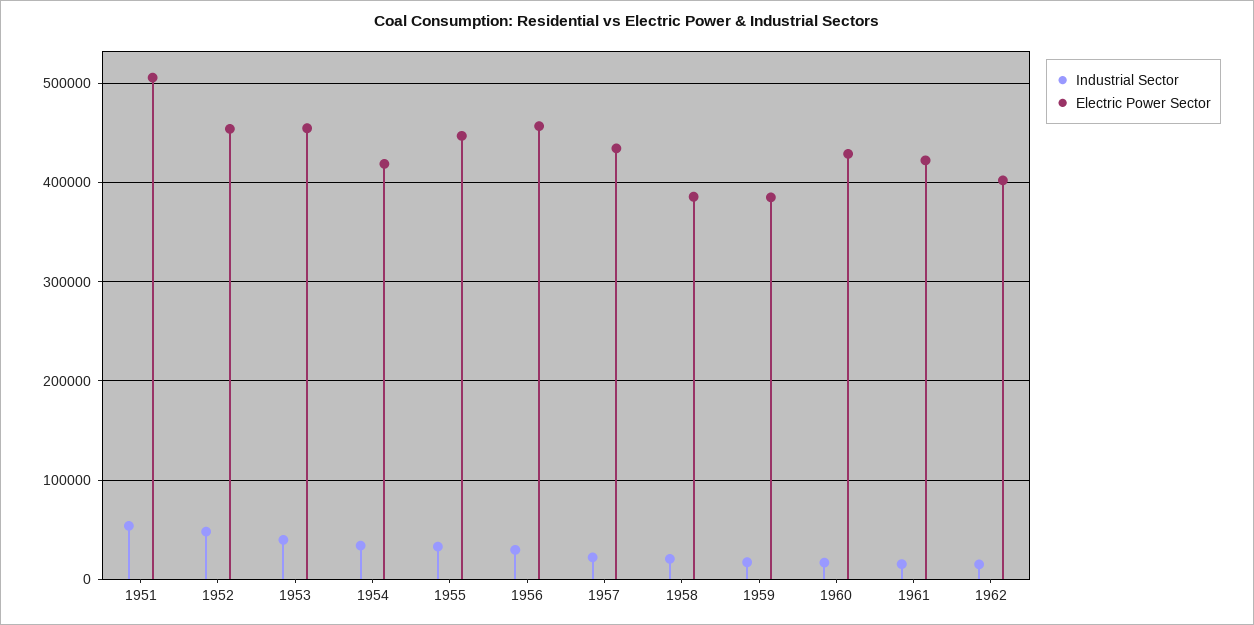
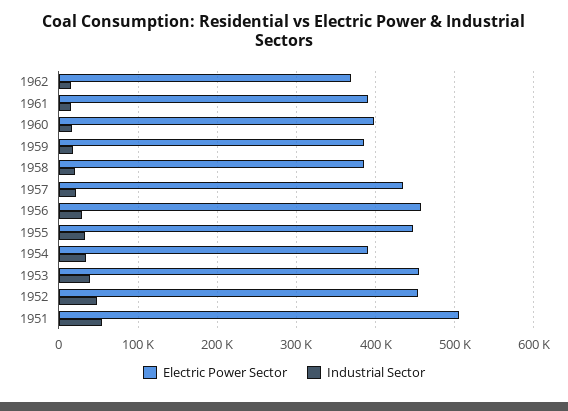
  {
    "Industrial Sector": {
      "1951": 50000,
      "1952": 50000,
      "1953": 40000,
      "1954": 30000,
      "1955": 30000,
      "1956": 30000,
      "1957": 20000,
      "1958": 20000,
      "1959": 20000,
      "1960": 20000,
      "1961": 20000,
      "1962": 10000
    },
    "Electric Power Sector": {
      "1951": 510000,
      "1952": 450000,
      "1953": 450000,
-     "1954": 420000,
+     "1954": 390000,
      "1955": 450000,
      "1956": 460000,
      "1957": 430000,
      "1958": 390000,
      "1959": 390000,
-     "1960": 430000,
+     "1960": 400000,
-     "1961": 420000,
+     "1961": 390000,
-     "1962": 400000
+     "1962": 370000
    }
  }

